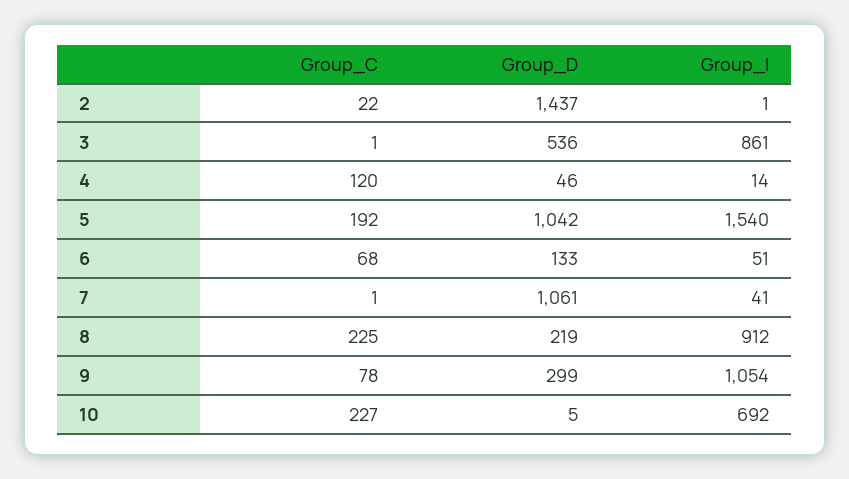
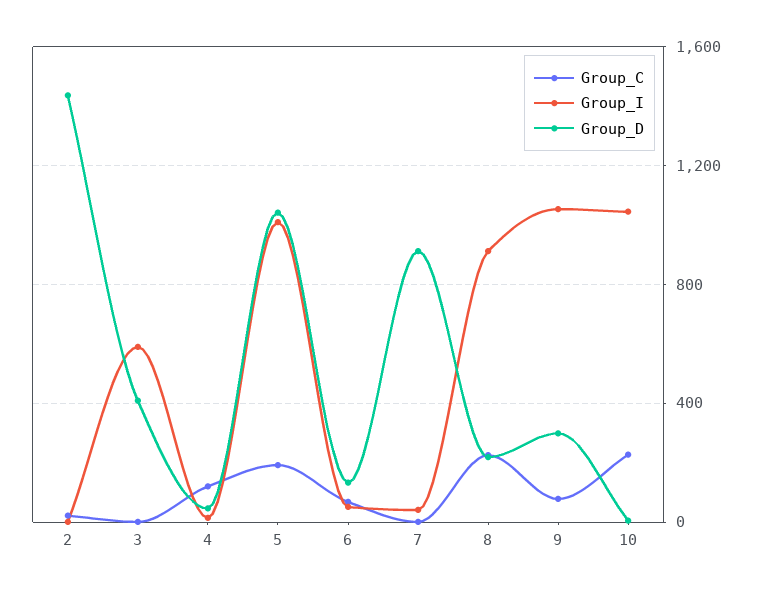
  {
    "Group_C": {
      "2": 22,
      "3": 1,
      "4": 120,
      "5": 192,
      "6": 68,
      "7": 1,
      "8": 225,
      "9": 78,
      "10": 227
    },
    "Group_D": {
      "2": 1437,
-     "3": 536,
+     "3": 400,
      "4": 46,
      "5": 1042,
      "6": 133,
-     "7": 1061,
+     "7": 900,
      "8": 219,
      "9": 299,
      "10": 5
    },
    "Group_I": {
      "2": 1,
-     "3": 861,
+     "3": 600,
      "4": 14,
-     "5": 1540,
+     "5": 1000,
      "6": 51,
      "7": 41,
      "8": 912,
      "9": 1054,
-     "10": 692
+     "10": 1050
    }
  }

